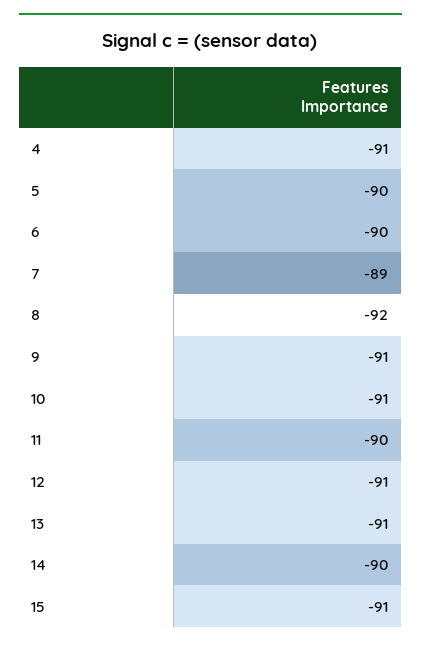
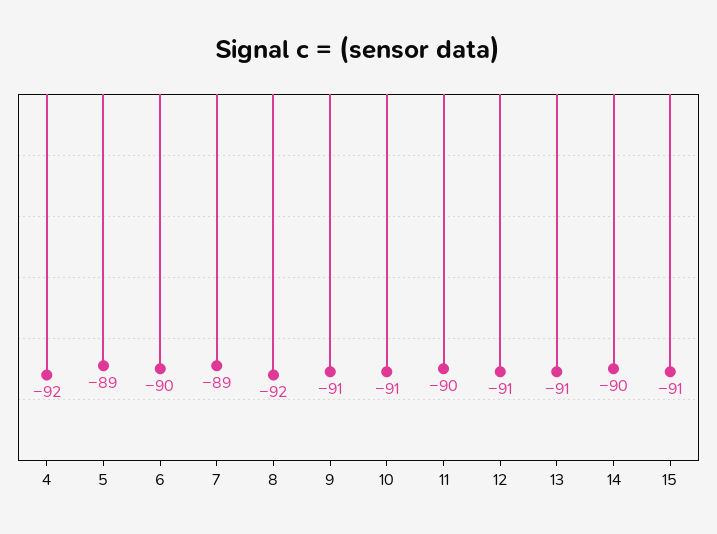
  {
-   "4": -91,
+   "4": -92,
-   "5": -90,
+   "5": -89,
    "6": -90,
    "7": -89,
    "8": -92,
    "9": -91,
    "10": -91,
    "11": -90,
    "12": -91,
    "13": -91,
    "14": -90,
    "15": -91
  }

